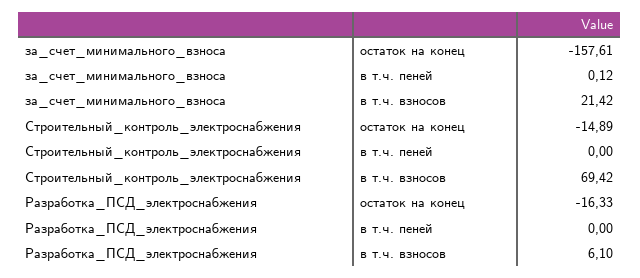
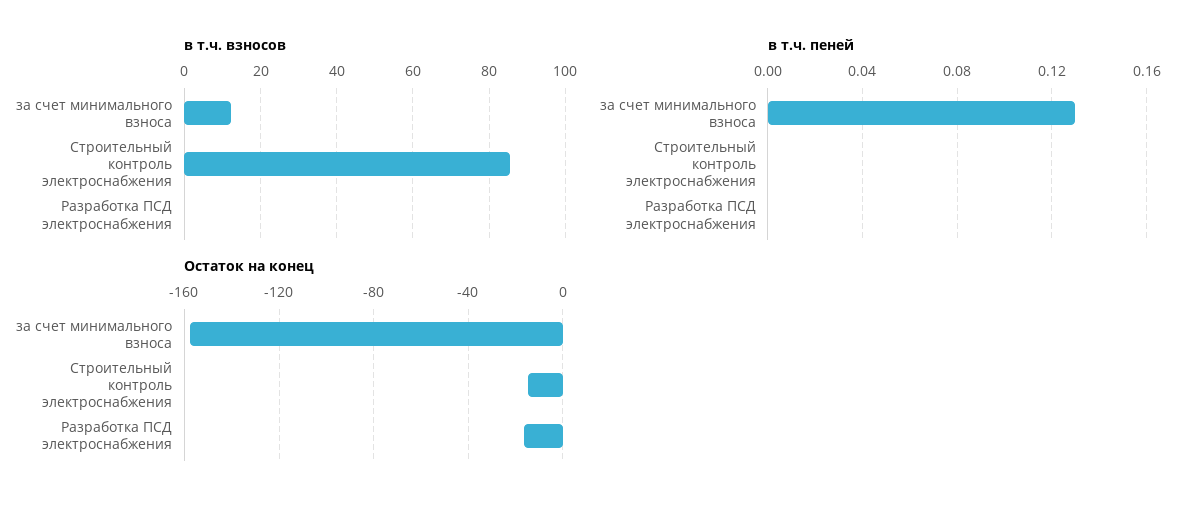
  {
    "остаток на конец": {
      "за_счет_минимального_взноса": -157.61,
      "Строительный_контроль_электроснабжения": -14.89,
      "Разработка_ПСД_электроснабжения": -16.33
    },
    "в т.ч. пеней": {
-     "за_счет_минимального_взноса": 0.12,
+     "за_счет_минимального_взноса": 0.13,
      "Строительный_контроль_электроснабжения": 0,
      "Разработка_ПСД_электроснабжения": 0
    },
    "в т.ч. взносов": {
-     "за_счет_минимального_взноса": 21.42,
+     "за_счет_минимального_взноса": 12,
-     "Строительный_контроль_электроснабжения": 69.42,
+     "Строительный_контроль_электроснабжения": 86,
-     "Разработка_ПСД_электроснабжения": 6.1
+     "Разработка_ПСД_электроснабжения": 0
    }
  }

